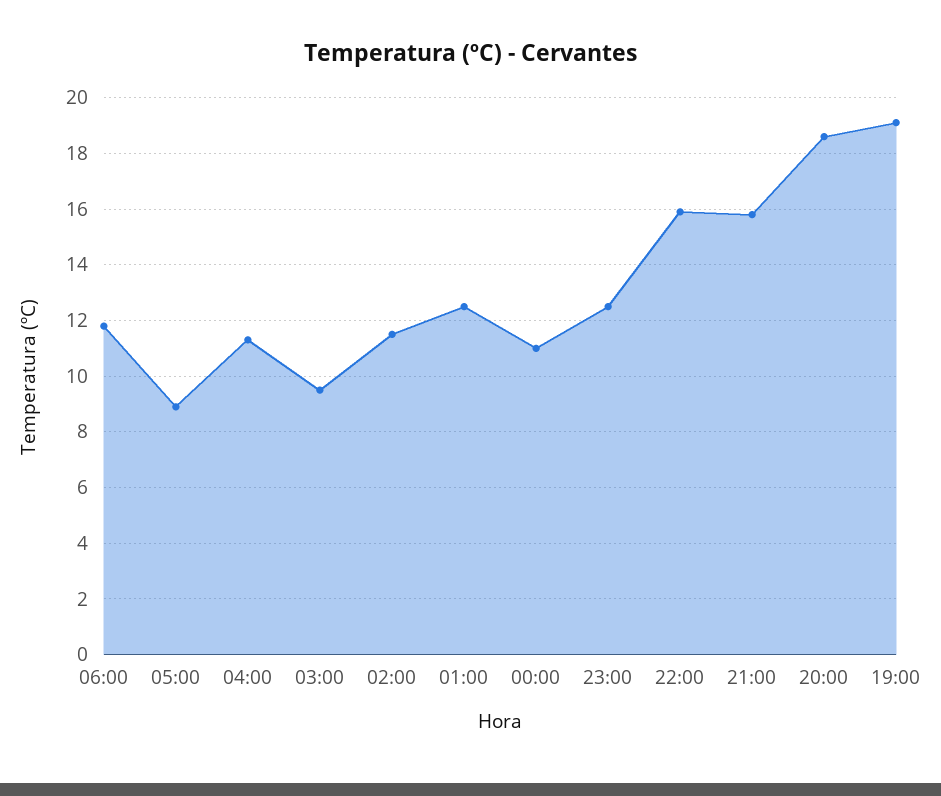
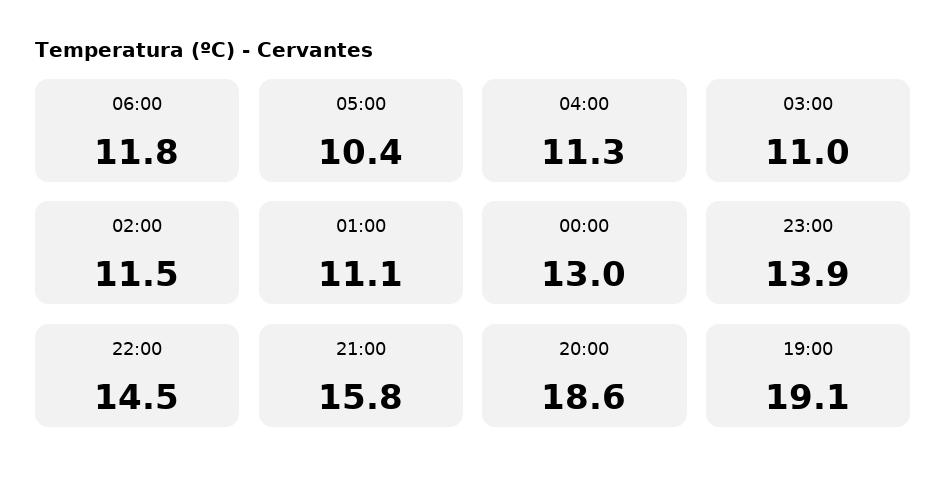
  {
    "06:00": 11.8,
-   "05:00": 9,
+   "05:00": 10.4,
    "04:00": 11.3,
-   "03:00": 9.5,
+   "03:00": 11,
    "02:00": 11.5,
-   "01:00": 12.5,
+   "01:00": 11.1,
-   "00:00": 11,
+   "00:00": 13,
-   "23:00": 12.5,
+   "23:00": 13.9,
-   "22:00": 16,
+   "22:00": 14.5,
    "21:00": 15.8,
    "20:00": 18.6,
    "19:00": 19.1
  }

